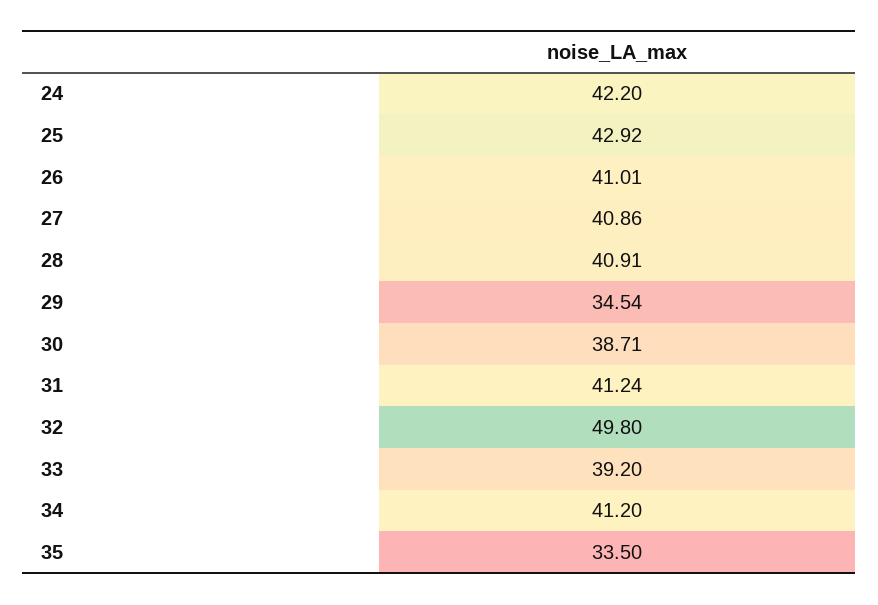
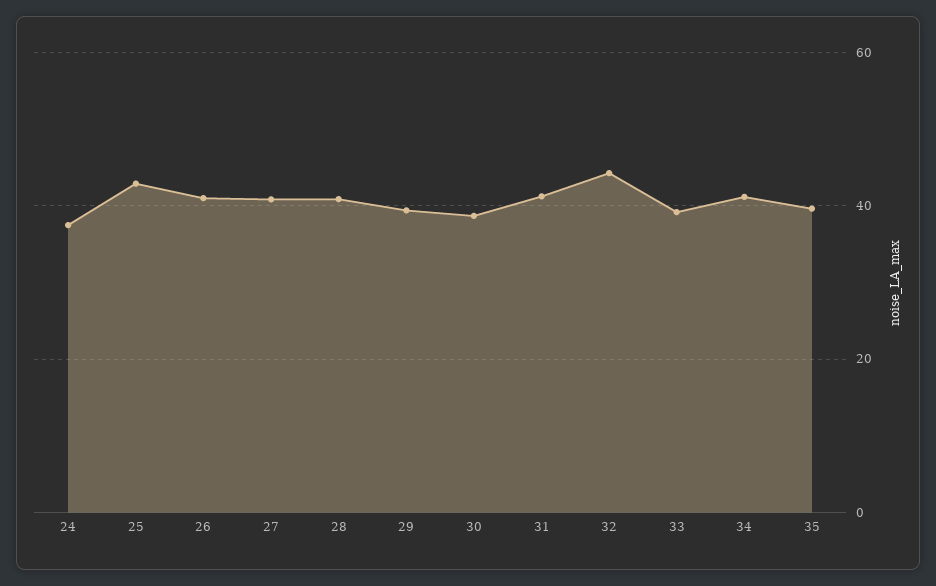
  {
-   "24": 42.2,
+   "24": 38,
    "25": 42.92,
    "26": 41.01,
    "27": 40.86,
    "28": 40.91,
-   "29": 34.54,
+   "29": 40,
    "30": 38.71,
    "31": 41.24,
-   "32": 49.8,
+   "32": 44,
    "33": 39.2,
    "34": 41.2,
-   "35": 33.5
+   "35": 40
  }

